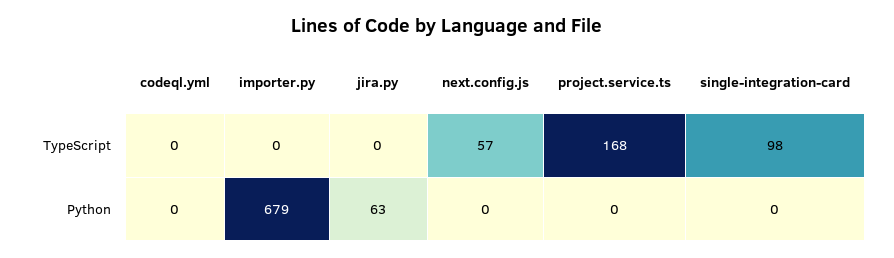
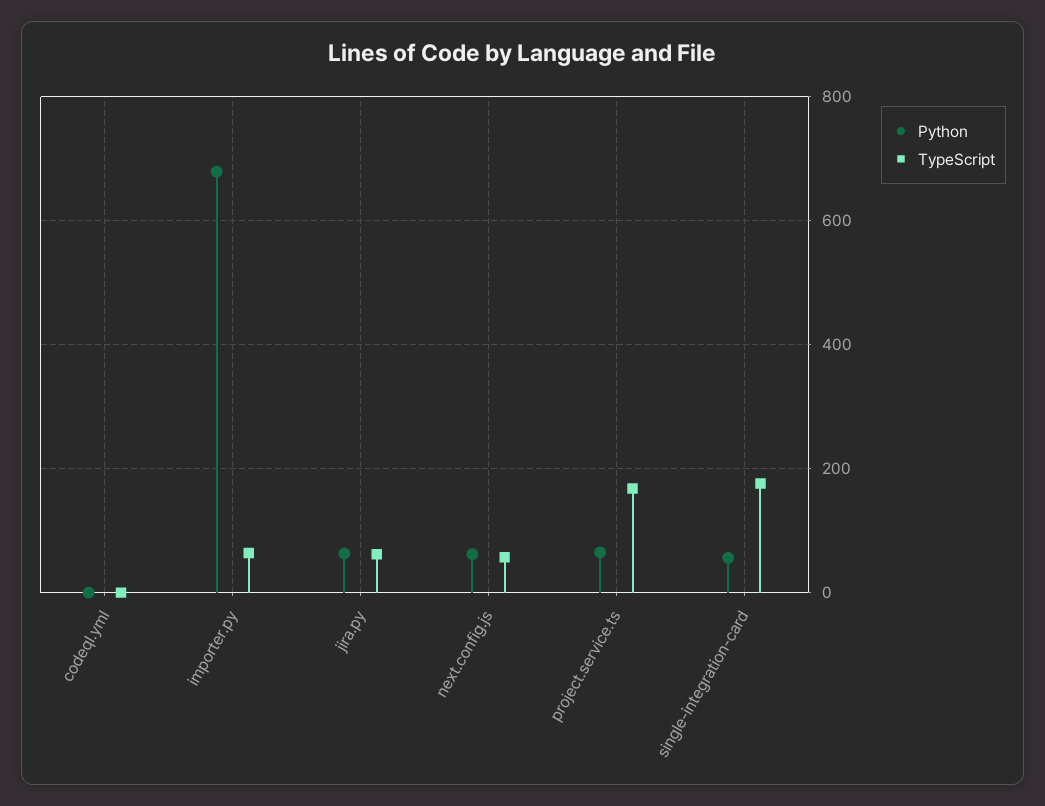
  {
    "TypeScript": {
      "codeql.yml": 0,
-     "importer.py": 0,
+     "importer.py": 60,
-     "jira.py": 0,
+     "jira.py": 60,
      "next.config.js": 57,
      "project.service.ts": 168,
-     "single-integration-card": 98
+     "single-integration-card": 180
    },
    "Python": {
      "codeql.yml": 0,
      "importer.py": 679,
      "jira.py": 63,
-     "next.config.js": 0,
+     "next.config.js": 60,
-     "project.service.ts": 0,
+     "project.service.ts": 60,
-     "single-integration-card": 0
+     "single-integration-card": 60
    }
  }

